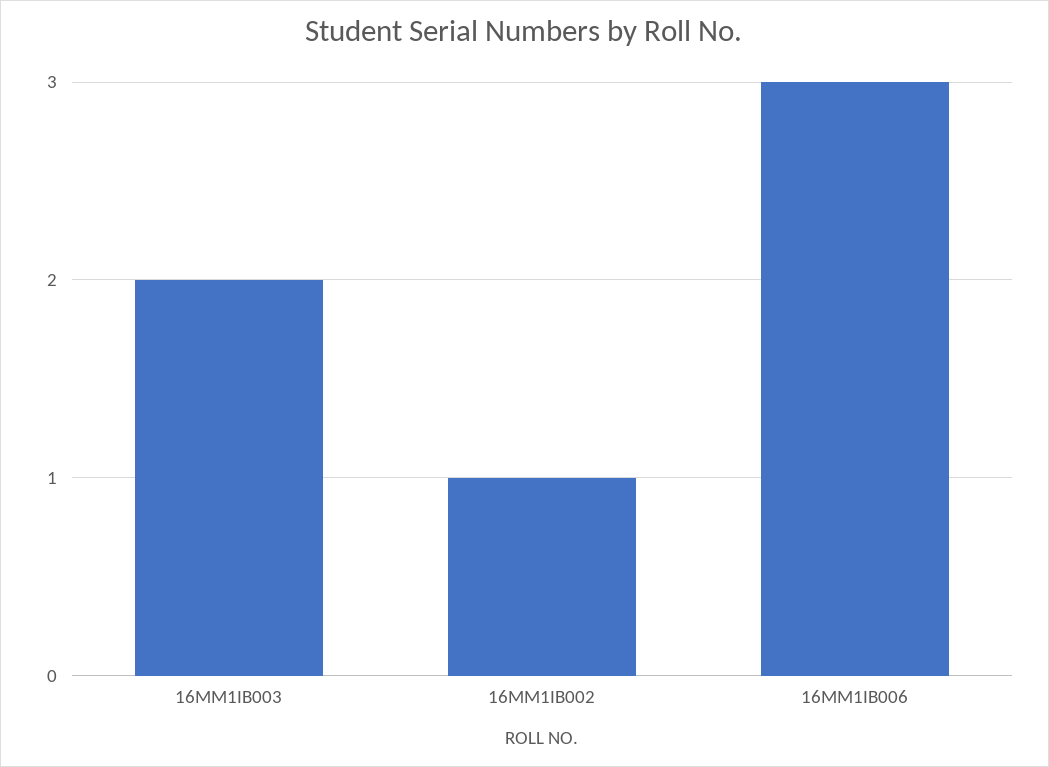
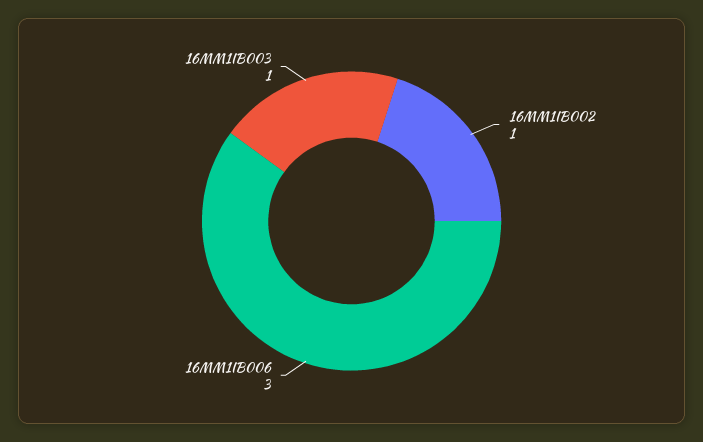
  {
-   "16MM1IB003": 2,
+   "16MM1IB003": 1,
    "16MM1IB002": 1,
    "16MM1IB006": 3
  }

